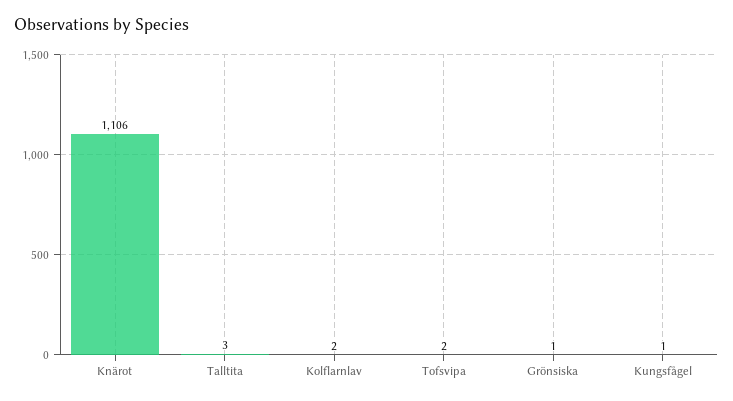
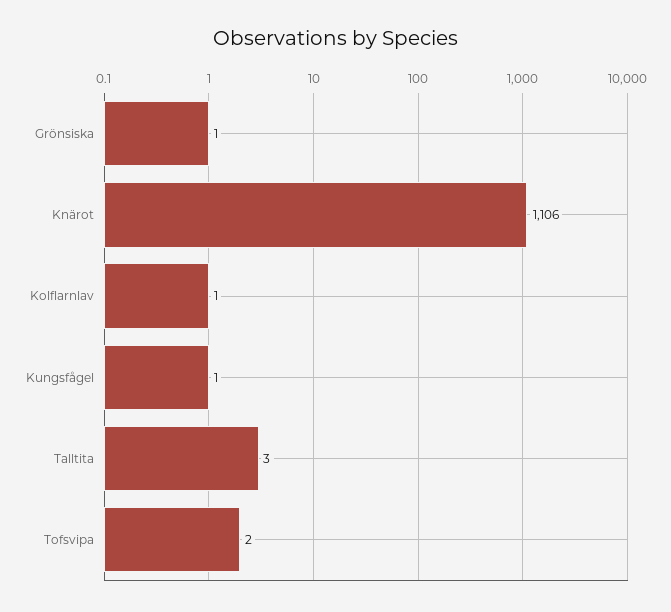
  {
    "Knärot": 1106,
    "Talltita": 3,
-   "Kolflarnlav": 2,
+   "Kolflarnlav": 1,
    "Tofsvipa": 2,
    "Grönsiska": 1,
    "Kungsfågel": 1
  }

